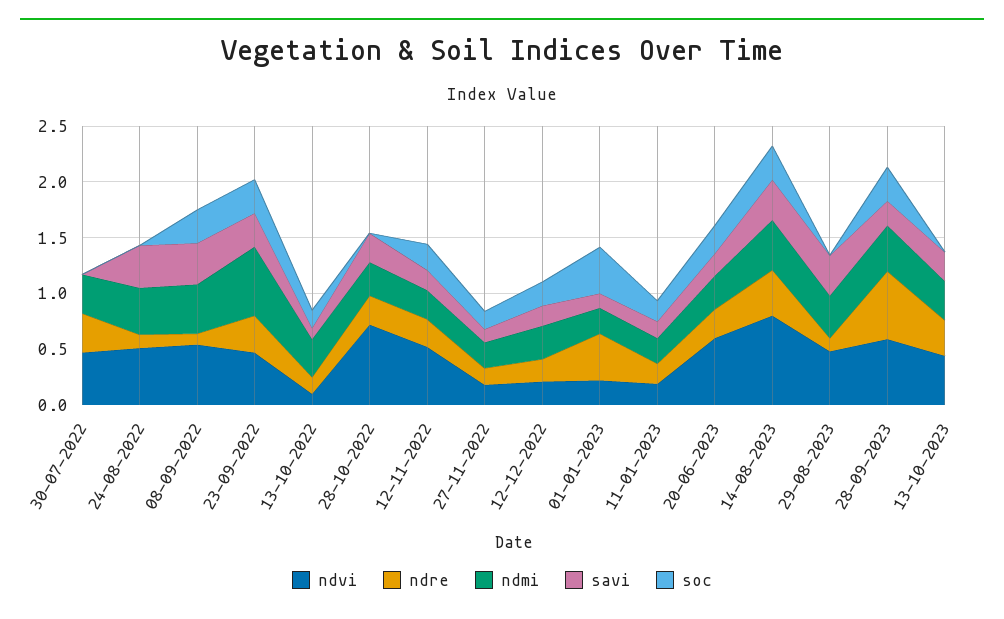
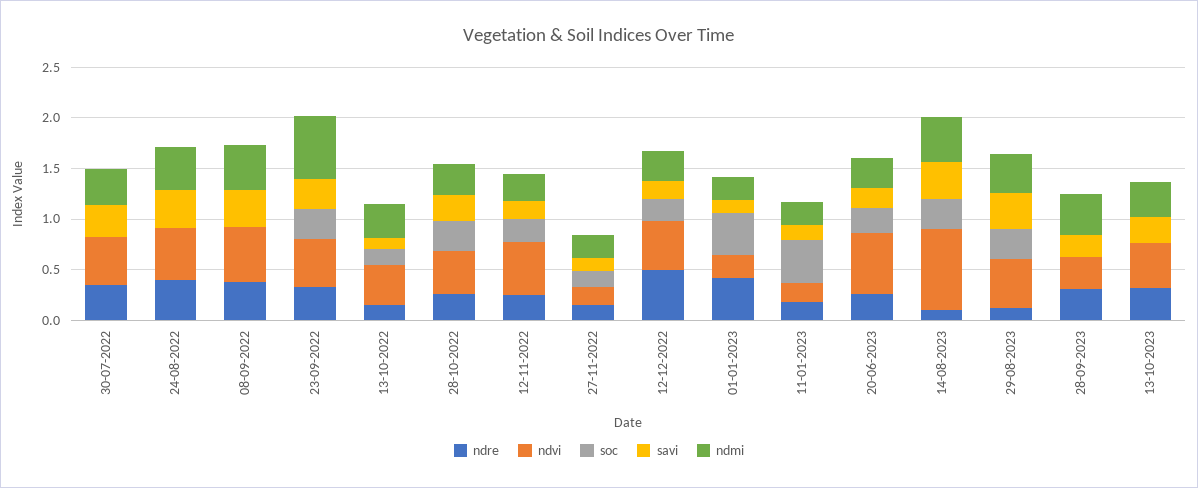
  {
    "ndvi": {
      "30-07-2022": 0.5,
      "24-08-2022": 0.5,
      "08-09-2022": 0.5,
      "23-09-2022": 0.5,
-     "13-10-2022": 0.1,
+     "13-10-2022": 0.4,
-     "28-10-2022": 0.7,
+     "28-10-2022": 0.4,
      "12-11-2022": 0.5,
      "27-11-2022": 0.2,
-     "12-12-2022": 0.2,
+     "12-12-2022": 0.5,
      "01-01-2023": 0.2,
      "11-01-2023": 0.2,
      "20-06-2023": 0.6,
      "14-08-2023": 0.8,
      "29-08-2023": 0.5,
-     "28-09-2023": 0.6,
+     "28-09-2023": 0.3,
      "13-10-2023": 0.4
    },
    "ndre": {
      "30-07-2022": 0.4,
-     "24-08-2022": 0.1,
+     "24-08-2022": 0.4,
-     "08-09-2022": 0.1,
+     "08-09-2022": 0.4,
      "23-09-2022": 0.3,
      "13-10-2022": 0.2,
      "28-10-2022": 0.3,
      "12-11-2022": 0.3,
      "27-11-2022": 0.2,
-     "12-12-2022": 0.2,
+     "12-12-2022": 0.5,
      "01-01-2023": 0.4,
      "11-01-2023": 0.2,
      "20-06-2023": 0.3,
-     "14-08-2023": 0.4,
+     "14-08-2023": 0.1,
      "29-08-2023": 0.1,
-     "28-09-2023": 0.6,
+     "28-09-2023": 0.3,
      "13-10-2023": 0.3
    },
    "ndmi": {
      "30-07-2022": 0.4,
      "24-08-2022": 0.4,
      "08-09-2022": 0.4,
      "23-09-2022": 0.6,
      "13-10-2022": 0.3,
      "28-10-2022": 0.3,
      "12-11-2022": 0.3,
      "27-11-2022": 0.2,
      "12-12-2022": 0.3,
      "01-01-2023": 0.2,
      "11-01-2023": 0.2,
      "20-06-2023": 0.3,
      "14-08-2023": 0.5,
      "29-08-2023": 0.4,
      "28-09-2023": 0.4,
      "13-10-2023": 0.4
    },
    "savi": {
-     "30-07-2022": 0,
+     "30-07-2022": 0.3,
      "24-08-2022": 0.4,
      "08-09-2022": 0.4,
      "23-09-2022": 0.3,
      "13-10-2022": 0.1,
      "28-10-2022": 0.3,
      "12-11-2022": 0.2,
      "27-11-2022": 0.1,
      "12-12-2022": 0.2,
      "01-01-2023": 0.1,
      "11-01-2023": 0.2,
      "20-06-2023": 0.2,
      "14-08-2023": 0.4,
      "29-08-2023": 0.4,
      "28-09-2023": 0.2,
      "13-10-2023": 0.3
    },
    "soc": {
      "30-07-2022": 0,
      "24-08-2022": 0,
-     "08-09-2022": 0.3,
+     "08-09-2022": 0,
      "23-09-2022": 0.3,
      "13-10-2022": 0.2,
-     "28-10-2022": 0,
+     "28-10-2022": 0.3,
      "12-11-2022": 0.2,
      "27-11-2022": 0.2,
      "12-12-2022": 0.2,
      "01-01-2023": 0.4,
-     "11-01-2023": 0.2,
+     "11-01-2023": 0.4,
      "20-06-2023": 0.2,
      "14-08-2023": 0.3,
-     "29-08-2023": 0,
+     "29-08-2023": 0.3,
-     "28-09-2023": 0.3,
+     "28-09-2023": 0,
      "13-10-2023": 0
    }
  }

